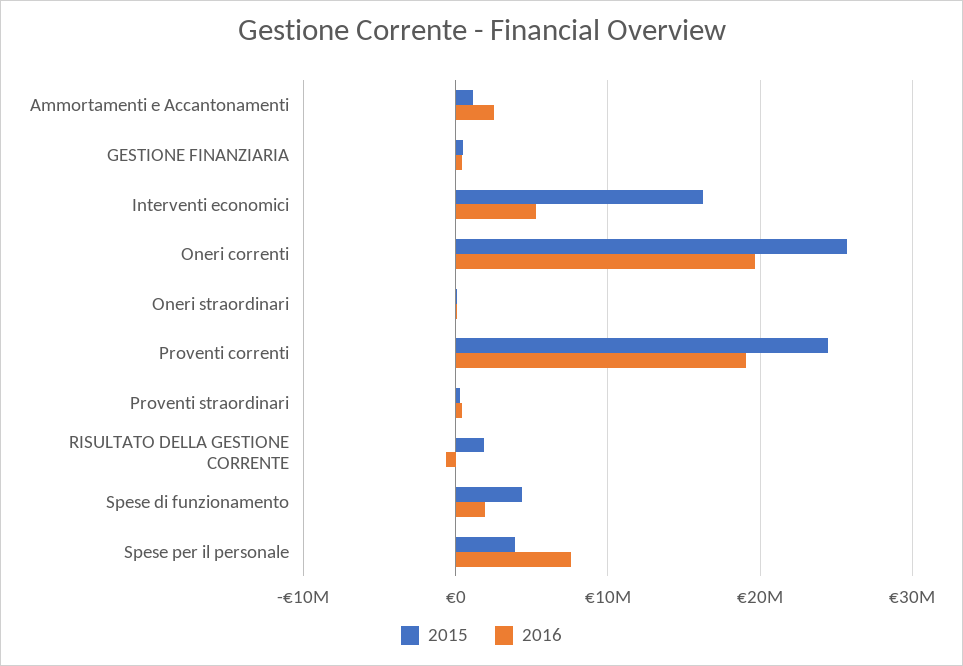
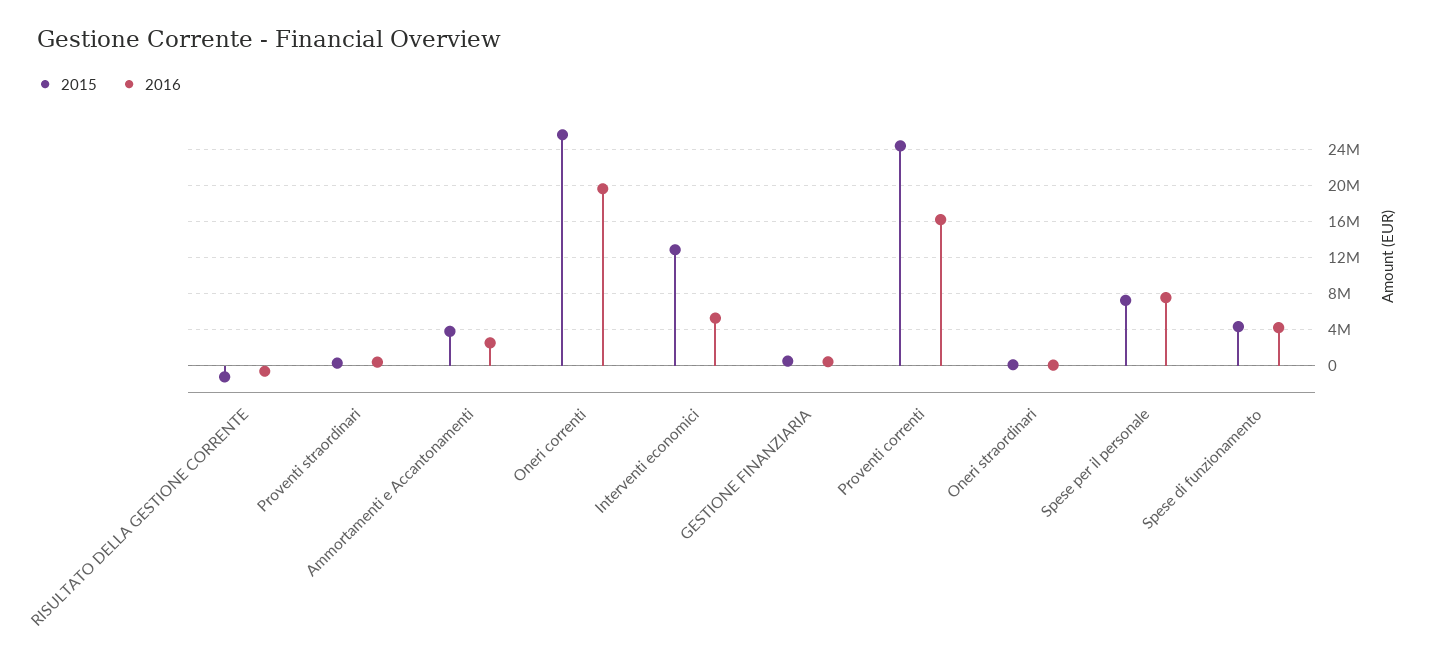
  {
    "2015": {
-     "Ammortamenti e Accantonamenti": 1000000,
+     "Ammortamenti e Accantonamenti": 4000000,
      "GESTIONE FINANZIARIA": 1000000,
-     "Interventi economici": 16000000,
+     "Interventi economici": 13000000,
      "Oneri correnti": 26000000,
      "Oneri straordinari": 0,
      "Proventi correnti": 24000000,
      "Proventi straordinari": 0,
-     "RISULTATO DELLA GESTIONE CORRENTE": 2000000,
+     "RISULTATO DELLA GESTIONE CORRENTE": -1000000,
      "Spese di funzionamento": 4000000,
-     "Spese per il personale": 4000000
+     "Spese per il personale": 7000000
    },
    "2016": {
      "Ammortamenti e Accantonamenti": 3000000,
      "GESTIONE FINANZIARIA": 0,
      "Interventi economici": 5000000,
      "Oneri correnti": 20000000,
      "Oneri straordinari": 0,
-     "Proventi correnti": 19000000,
+     "Proventi correnti": 16000000,
      "Proventi straordinari": 0,
      "RISULTATO DELLA GESTIONE CORRENTE": -1000000,
-     "Spese di funzionamento": 2000000,
+     "Spese di funzionamento": 4000000,
      "Spese per il personale": 8000000
    }
  }

